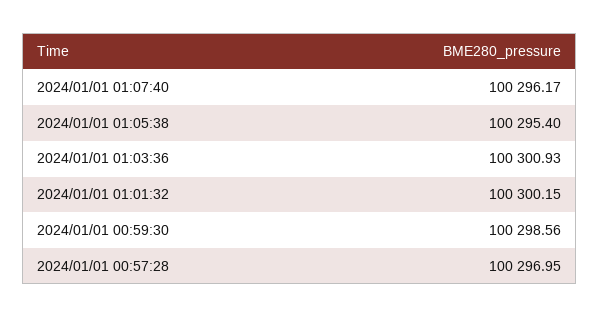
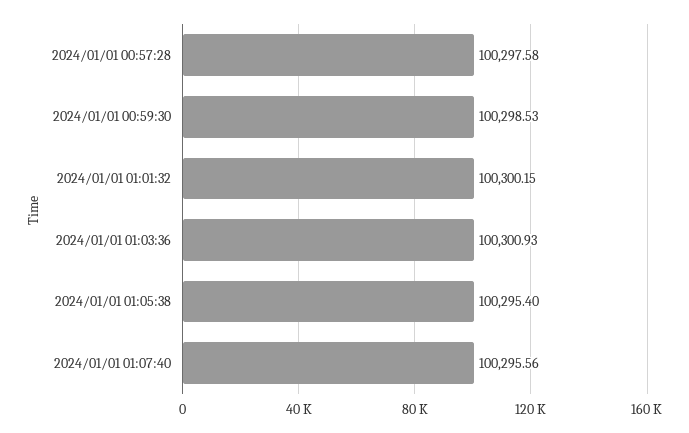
  {
-   "2024/01/01 01:07:40": 100296.17,
+   "2024/01/01 01:07:40": 100295.56,
    "2024/01/01 01:05:38": 100295.4,
    "2024/01/01 01:03:36": 100300.93,
    "2024/01/01 01:01:32": 100300.15,
-   "2024/01/01 00:59:30": 100298.56,
+   "2024/01/01 00:59:30": 100298.53,
-   "2024/01/01 00:57:28": 100296.95
+   "2024/01/01 00:57:28": 100297.58
  }

